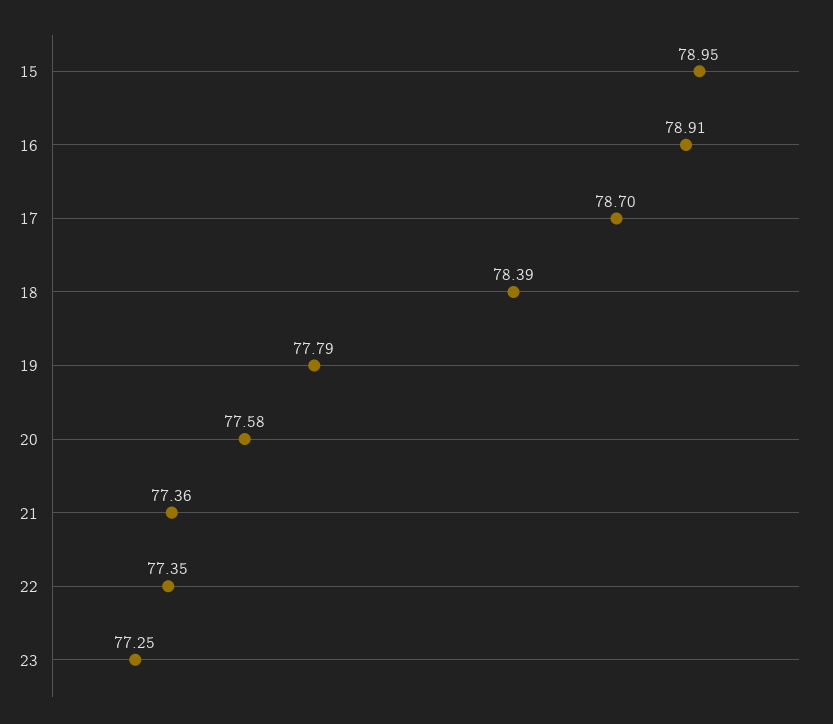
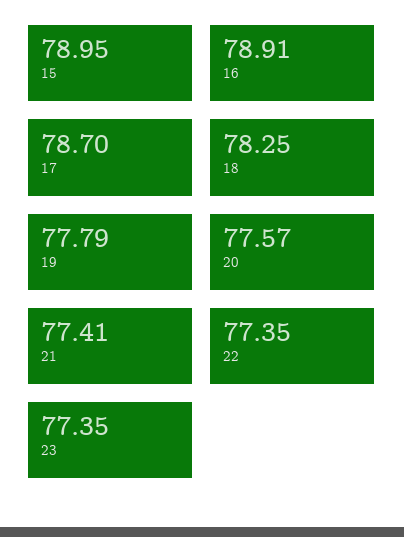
  {
    "15": 78.95,
    "16": 78.91,
    "17": 78.7,
-   "18": 78.39,
+   "18": 78.25,
    "19": 77.79,
-   "20": 77.58,
+   "20": 77.57,
-   "21": 77.36,
+   "21": 77.41,
    "22": 77.35,
-   "23": 77.25
+   "23": 77.35
  }

